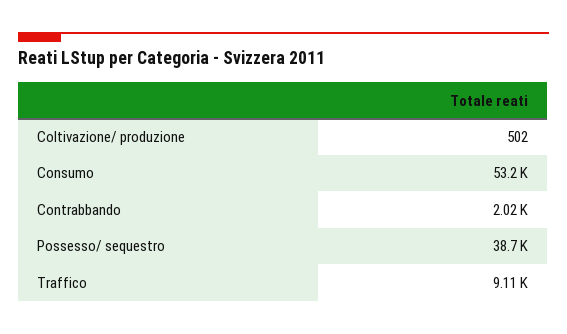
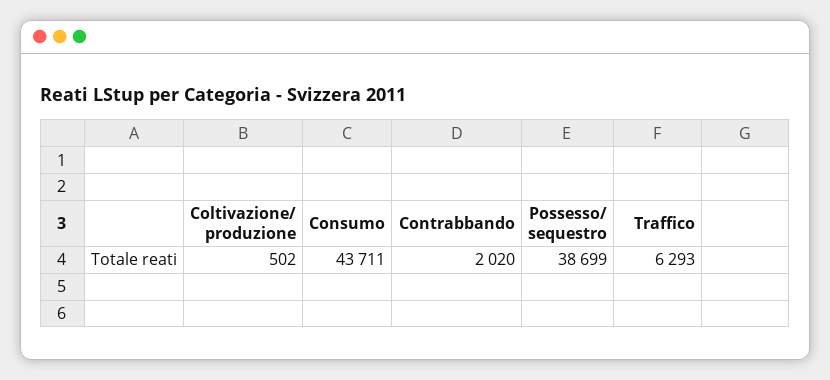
  {
    "Coltivazione/ produzione": 502,
-   "Consumo": 53200,
+   "Consumo": 43711,
    "Contrabbando": 2020,
    "Possesso/ sequestro": 38699,
-   "Traffico": 9110
+   "Traffico": 6293
  }

